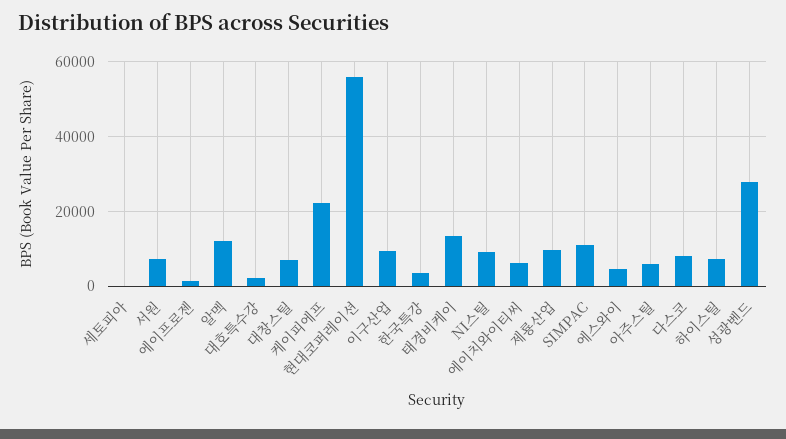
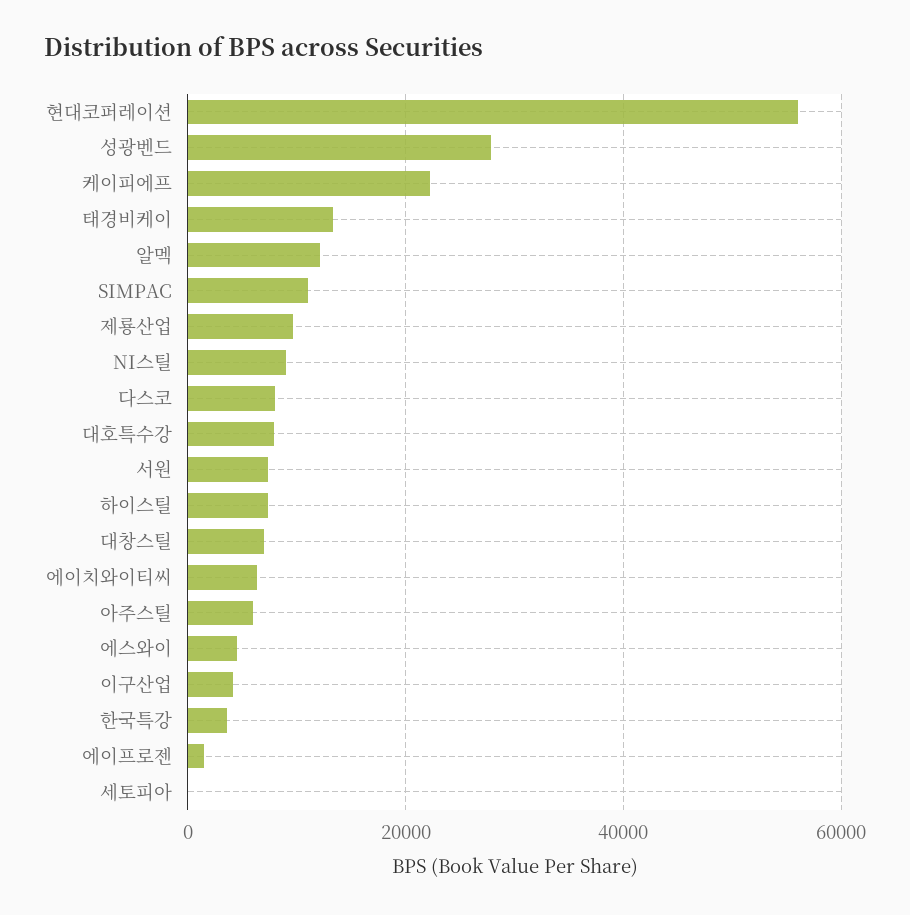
  {
    "세토피아": 0,
    "서원": 8000,
    "에이프로젠": 2000,
    "알멕": 12000,
-   "대호특수강": 2000,
+   "대호특수강": 8000,
    "대창스틸": 6000,
    "케이피에프": 22000,
    "현대코퍼레이션": 56000,
-   "이구산업": 10000,
+   "이구산업": 4000,
    "한국특강": 4000,
    "태경비케이": 14000,
    "NI스틸": 10000,
    "에이치와이티씨": 6000,
    "제룡산업": 10000,
    "SIMPAC": 12000,
    "에스와이": 4000,
    "아주스틸": 6000,
    "다스코": 8000,
    "하이스틸": 8000,
    "성광벤드": 28000
  }

